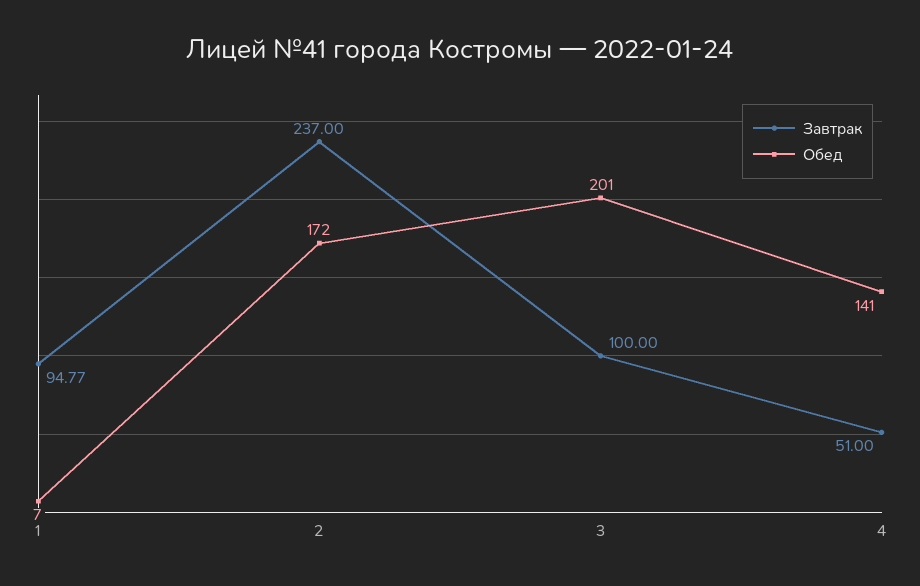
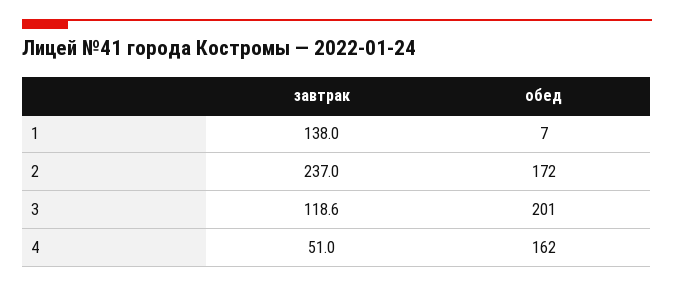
  {
    "Завтрак": {
-     "1": 94.77,
+     "1": 138,
      "2": 237,
-     "3": 100,
+     "3": 118.6,
      "4": 51
    },
    "Обед": {
      "1": 7,
      "2": 172,
      "3": 201,
-     "4": 141
+     "4": 162
    }
  }

